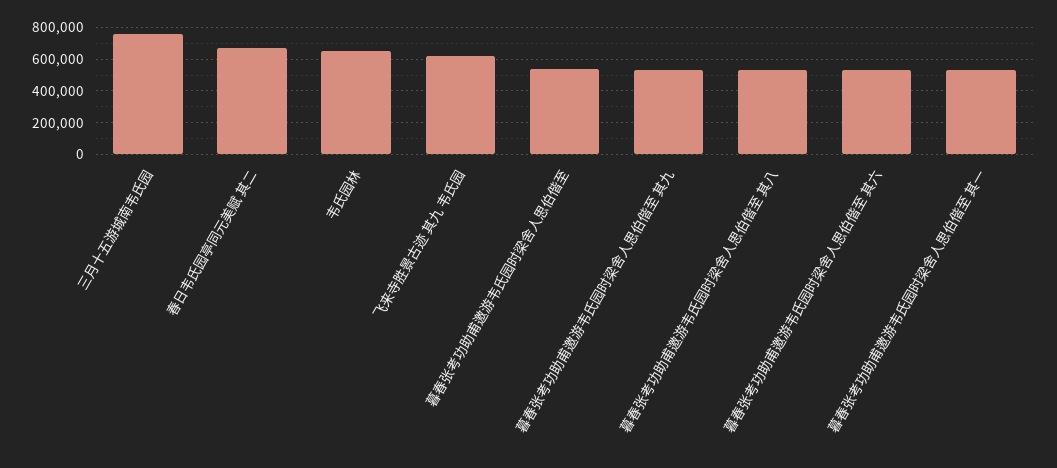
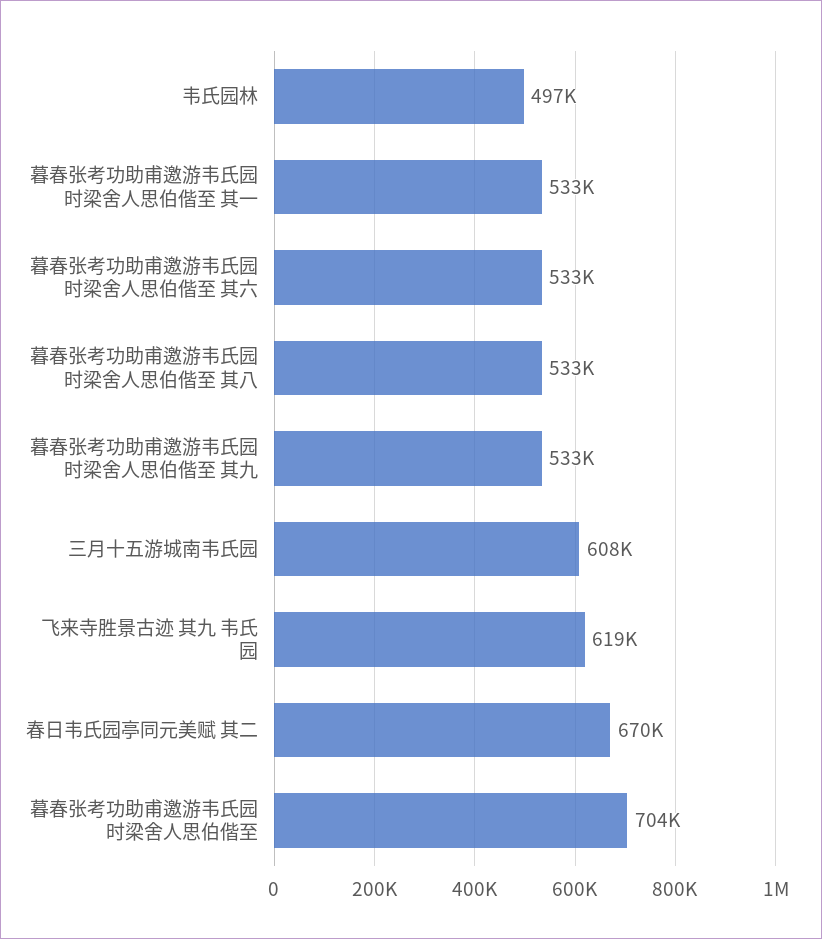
  {
-   "三月十五游城南韦氏园": 750000,
+   "三月十五游城南韦氏园": 608000,
    "春日韦氏园亭同元美赋 其二": 670000,
-   "韦氏园林": 650000,
+   "韦氏园林": 497000,
    "飞来寺胜景古迹 其九 韦氏园": 619000,
-   "暮春张考功助甫邀游韦氏园时梁舍人思伯偕至": 550000,
+   "暮春张考功助甫邀游韦氏园时梁舍人思伯偕至": 704000,
    "暮春张考功助甫邀游韦氏园时梁舍人思伯偕至 其九": 533000,
    "暮春张考功助甫邀游韦氏园时梁舍人思伯偕至 其八": 533000,
    "暮春张考功助甫邀游韦氏园时梁舍人思伯偕至 其六": 533000,
    "暮春张考功助甫邀游韦氏园时梁舍人思伯偕至 其一": 533000
  }

